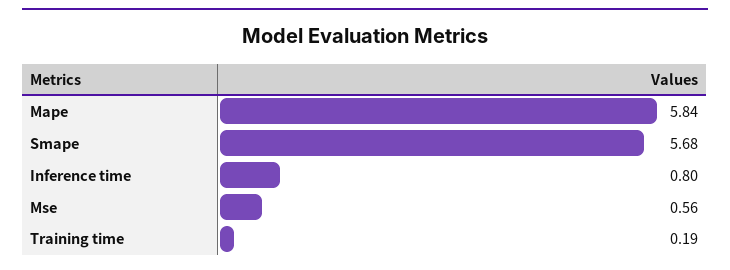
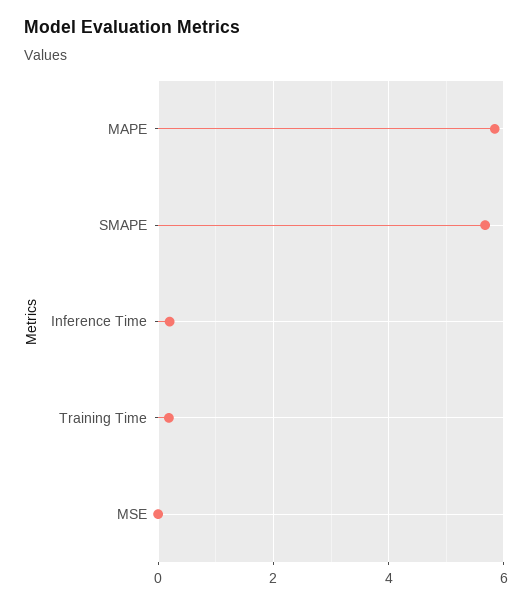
  {
    "Mape": 5.84,
    "Smape": 5.68,
-   "Inference time": 0.8,
+   "Inference time": 0.2,
-   "Mse": 0.56,
+   "Mse": 0,
    "Training time": 0.19
  }

